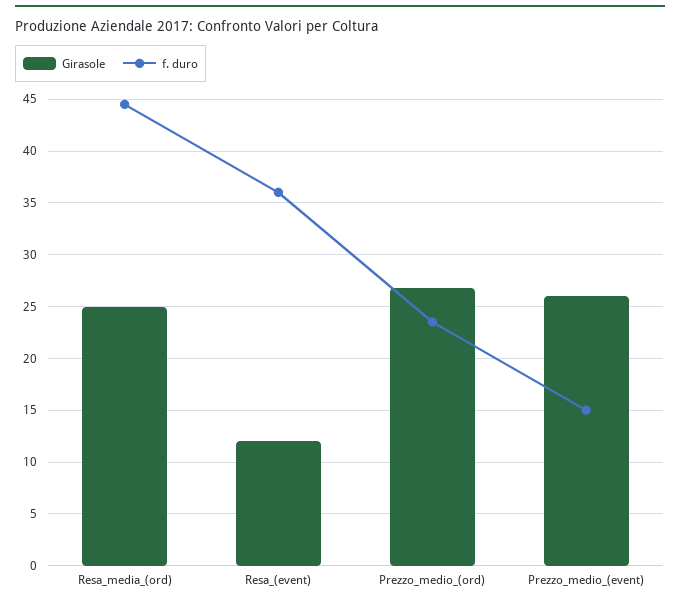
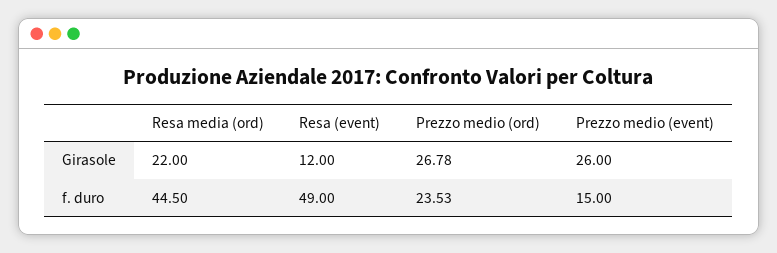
  {
    "Girasole": {
-     "Resa_media_(ord)": 25,
+     "Resa_media_(ord)": 22,
      "Resa_(event)": 12,
      "Prezzo_medio_(ord)": 26.78,
      "Prezzo_medio_(event)": 26
    },
    "f. duro": {
      "Resa_media_(ord)": 44.5,
-     "Resa_(event)": 36,
+     "Resa_(event)": 49,
      "Prezzo_medio_(ord)": 23.53,
      "Prezzo_medio_(event)": 15
    }
  }

